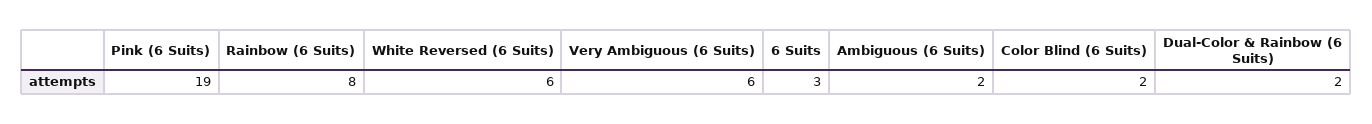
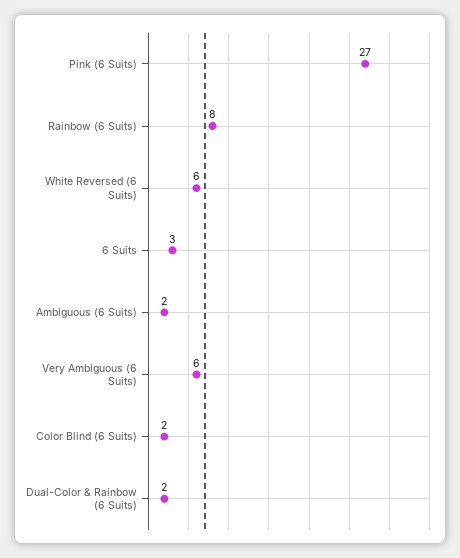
  {
-   "Pink (6 Suits)": 19,
+   "Pink (6 Suits)": 27,
    "Rainbow (6 Suits)": 8,
    "White Reversed (6 Suits)": 6,
    "Very Ambiguous (6 Suits)": 6,
    "6 Suits": 3,
    "Ambiguous (6 Suits)": 2,
    "Color Blind (6 Suits)": 2,
    "Dual-Color & Rainbow (6 Suits)": 2
  }

